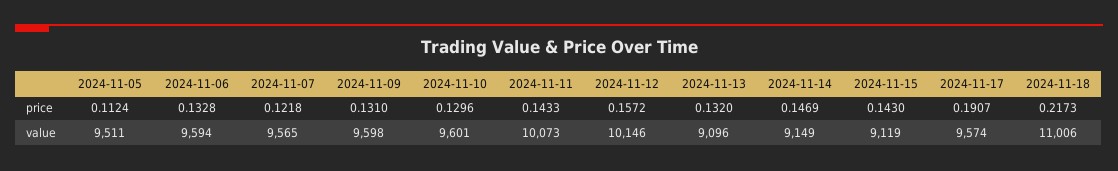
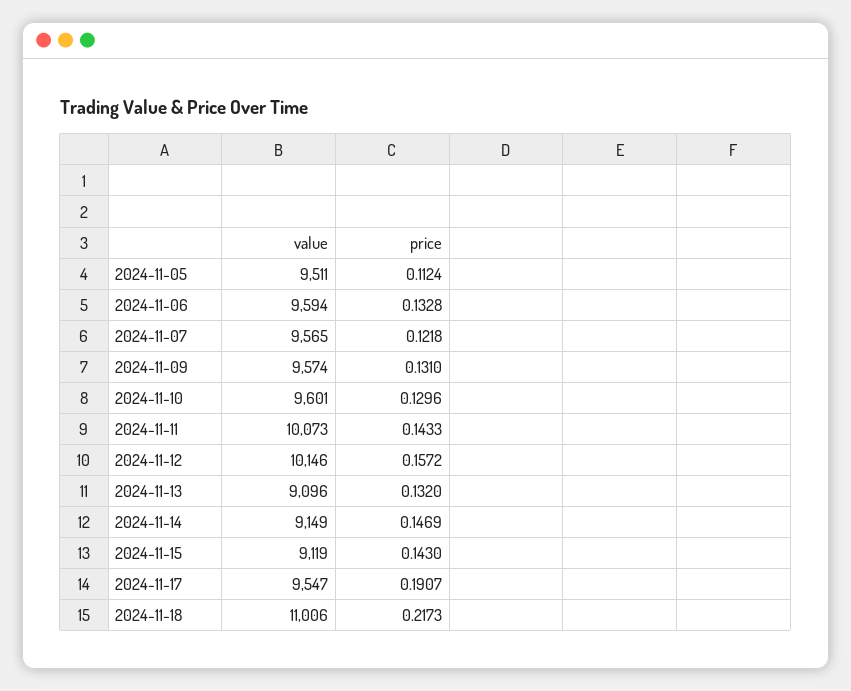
  {
    "2024-11-05": {
      "price": 0.1124,
      "value": 9511
    },
    "2024-11-06": {
      "price": 0.1328,
      "value": 9594
    },
    "2024-11-07": {
      "price": 0.1218,
      "value": 9565
    },
    "2024-11-09": {
      "price": 0.131,
-     "value": 9598
+     "value": 9574
    },
    "2024-11-10": {
      "price": 0.1296,
      "value": 9601
    },
    "2024-11-11": {
      "price": 0.1433,
      "value": 10073
    },
    "2024-11-12": {
      "price": 0.1572,
      "value": 10146
    },
    "2024-11-13": {
      "price": 0.132,
      "value": 9096
    },
    "2024-11-14": {
      "price": 0.1469,
      "value": 9149
    },
    "2024-11-15": {
      "price": 0.143,
      "value": 9119
    },
    "2024-11-17": {
      "price": 0.1907,
-     "value": 9574
+     "value": 9547
    },
    "2024-11-18": {
      "price": 0.2173,
      "value": 11006
    }
  }

